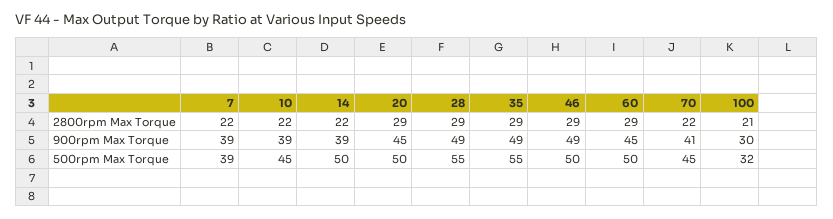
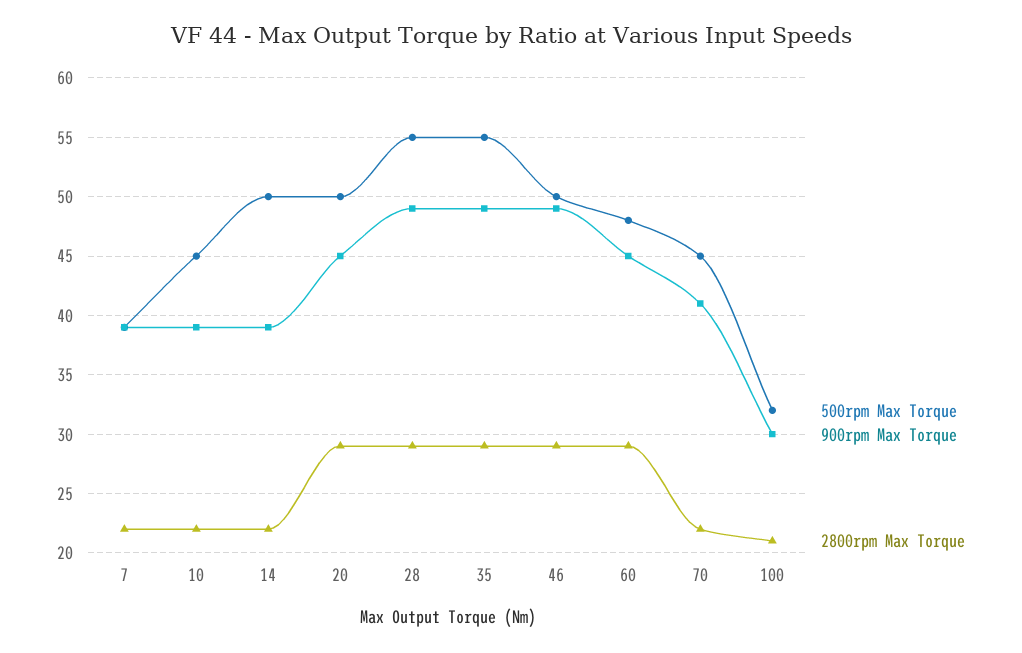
  {
    "2800rpm Max Torque": {
      "7": 22,
      "10": 22,
      "14": 22,
      "20": 29,
      "28": 29,
      "35": 29,
      "46": 29,
      "60": 29,
      "70": 22,
      "100": 21
    },
    "900rpm Max Torque": {
      "7": 39,
      "10": 39,
      "14": 39,
      "20": 45,
      "28": 49,
      "35": 49,
      "46": 49,
      "60": 45,
      "70": 41,
      "100": 30
    },
    "500rpm Max Torque": {
      "7": 39,
      "10": 45,
      "14": 50,
      "20": 50,
      "28": 55,
      "35": 55,
      "46": 50,
-     "60": 50,
+     "60": 48,
      "70": 45,
      "100": 32
    }
  }

